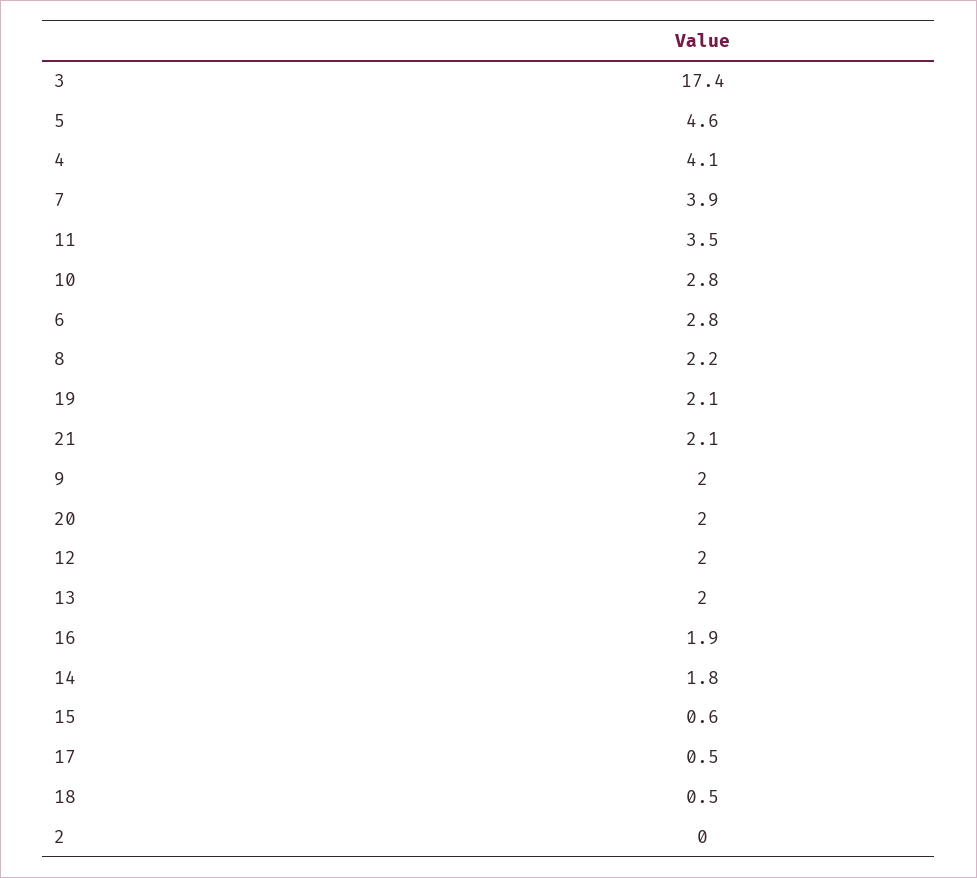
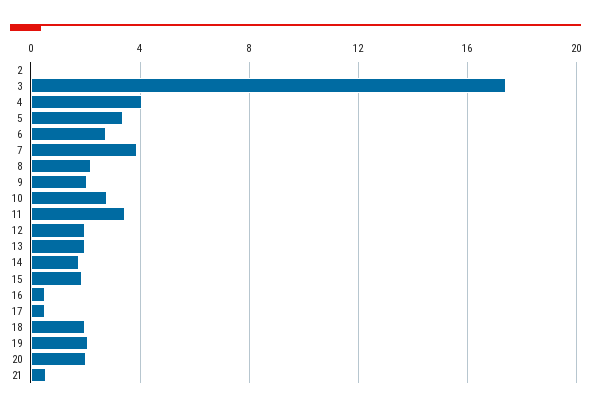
  {
    "3": 17.4,
-   "5": 4.6,
+   "5": 3.5,
    "4": 4.1,
    "7": 3.9,
    "11": 3.5,
    "10": 2.8,
    "6": 2.8,
    "8": 2.2,
    "19": 2.1,
-   "21": 2.1,
+   "21": 0.5,
    "9": 2,
    "20": 2,
    "12": 2,
    "13": 2,
-   "16": 1.9,
+   "16": 0.5,
    "14": 1.8,
-   "15": 0.6,
+   "15": 2,
    "17": 0.5,
-   "18": 0.5,
+   "18": 2,
    "2": 0
  }

